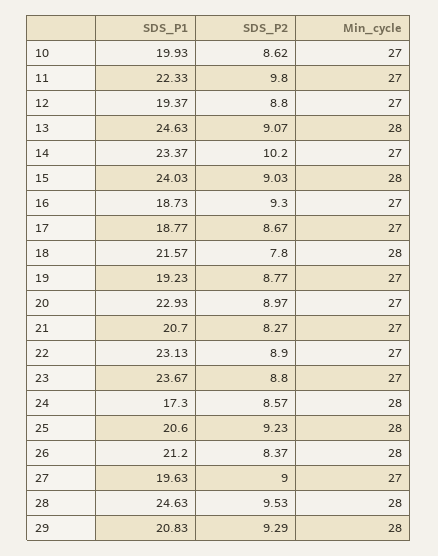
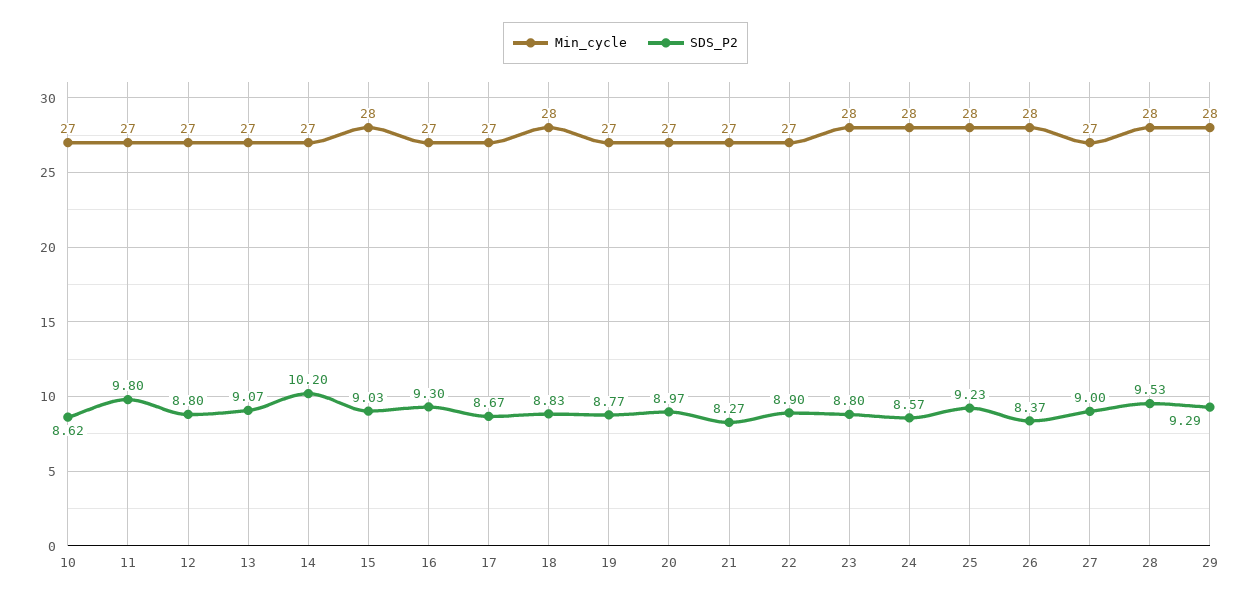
  {
-   "SDS_P1": {
-     "10": 19.93,
-     "11": 22.33,
-     "12": 19.37,
-     "13": 24.63,
-     "14": 23.37,
-     "15": 24.03,
-     "16": 18.73,
-     "17": 18.77,
-     "18": 21.57,
-     "19": 19.23,
-     "20": 22.93,
-     "21": 20.7,
-     "22": 23.13,
-     "23": 23.67,
-     "24": 17.3,
-     "25": 20.6,
-     "26": 21.2,
-     "27": 19.63,
-     "28": 24.63,
-     "29": 20.83
-   },
    "SDS_P2": {
      "10": 8.62,
      "11": 9.8,
      "12": 8.8,
      "13": 9.07,
      "14": 10.2,
      "15": 9.03,
      "16": 9.3,
      "17": 8.67,
-     "18": 7.8,
+     "18": 8.83,
      "19": 8.77,
      "20": 8.97,
      "21": 8.27,
      "22": 8.9,
      "23": 8.8,
      "24": 8.57,
      "25": 9.23,
      "26": 8.37,
      "27": 9,
      "28": 9.53,
      "29": 9.29
    },
    "Min_cycle": {
      "10": 27,
      "11": 27,
      "12": 27,
-     "13": 28,
+     "13": 27,
      "14": 27,
      "15": 28,
      "16": 27,
      "17": 27,
      "18": 28,
      "19": 27,
      "20": 27,
      "21": 27,
      "22": 27,
-     "23": 27,
+     "23": 28,
      "24": 28,
      "25": 28,
      "26": 28,
      "27": 27,
      "28": 28,
      "29": 28
    }
  }

